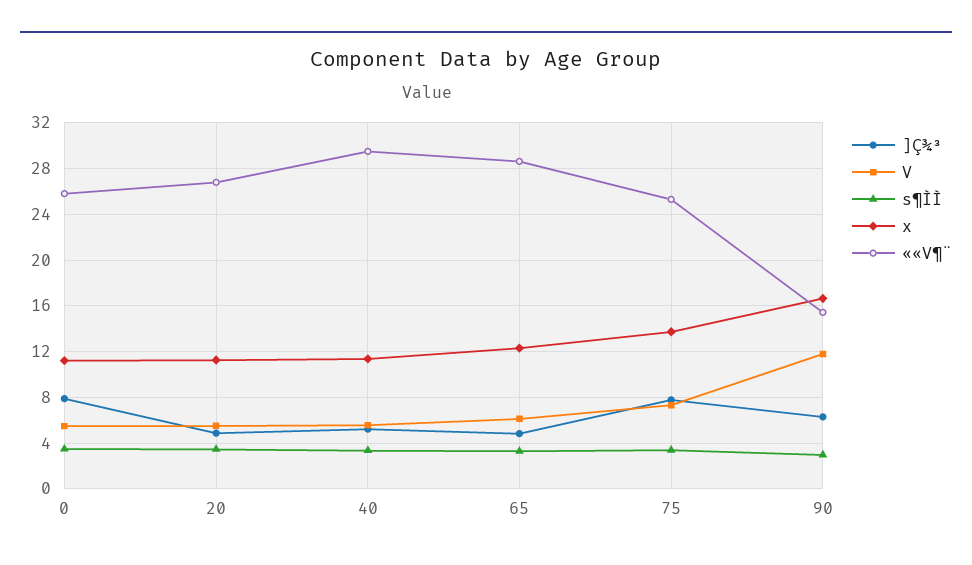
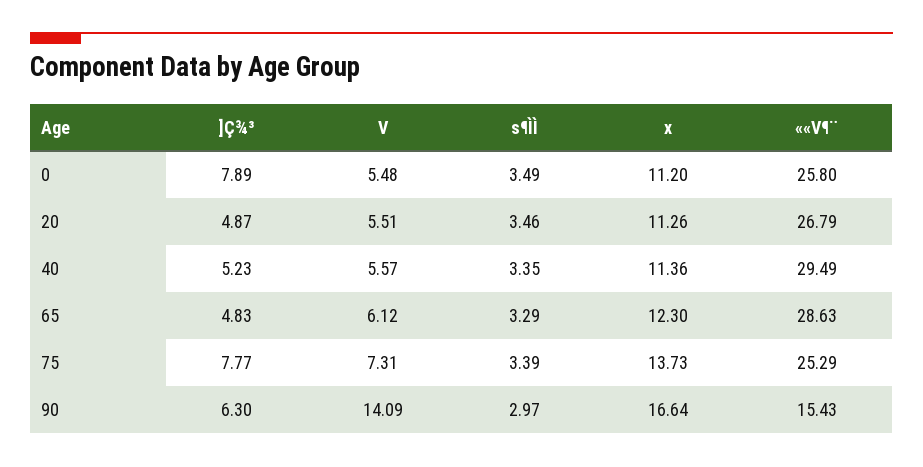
  {
    "]Ç¾³": {
      "0": 7.89,
      "20": 4.87,
      "40": 5.23,
      "65": 4.83,
      "75": 7.77,
      "90": 6.3
    },
    "V": {
      "0": 5.48,
      "20": 5.51,
      "40": 5.57,
      "65": 6.12,
      "75": 7.31,
-     "90": 12
+     "90": 14.09
    },
    "s¶ÌÌ": {
      "0": 3.49,
      "20": 3.46,
      "40": 3.35,
      "65": 3.29,
      "75": 3.39,
      "90": 2.97
    },
    "x": {
      "0": 11.2,
      "20": 11.26,
      "40": 11.36,
      "65": 12.3,
      "75": 13.73,
      "90": 16.64
    },
    "««V¶¨": {
      "0": 25.8,
      "20": 26.79,
      "40": 29.49,
      "65": 28.63,
      "75": 25.29,
      "90": 15.43
    }
  }

